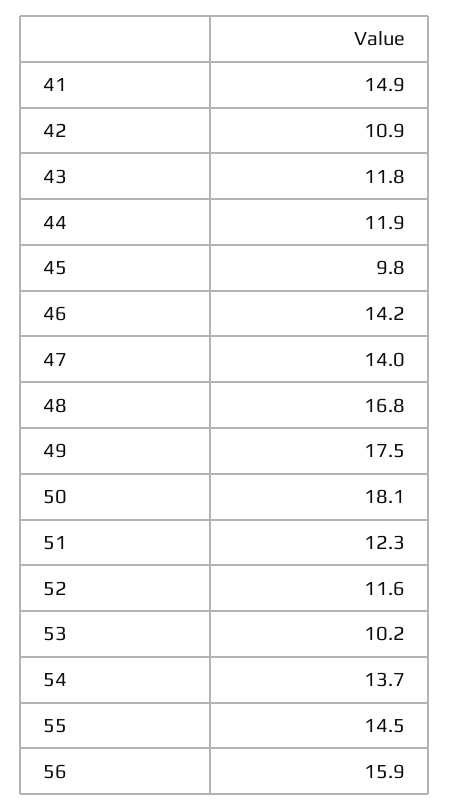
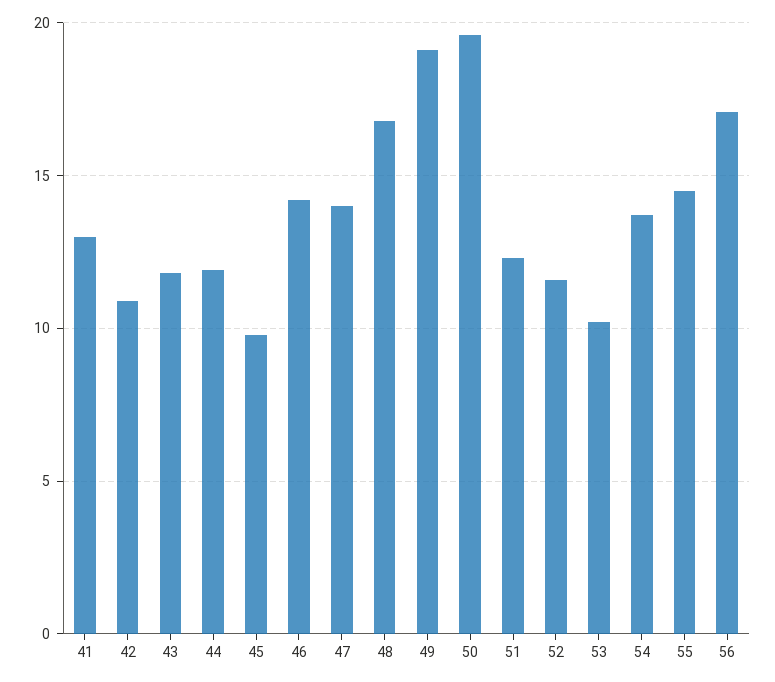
  {
-   "41": 14.9,
+   "41": 13,
    "42": 10.9,
    "43": 11.8,
    "44": 11.9,
    "45": 9.8,
    "46": 14.2,
    "47": 14,
    "48": 16.8,
-   "49": 17.5,
+   "49": 19,
-   "50": 18.1,
+   "50": 19.5,
    "51": 12.3,
    "52": 11.6,
    "53": 10.2,
    "54": 13.7,
    "55": 14.5,
-   "56": 15.9
+   "56": 17
  }

